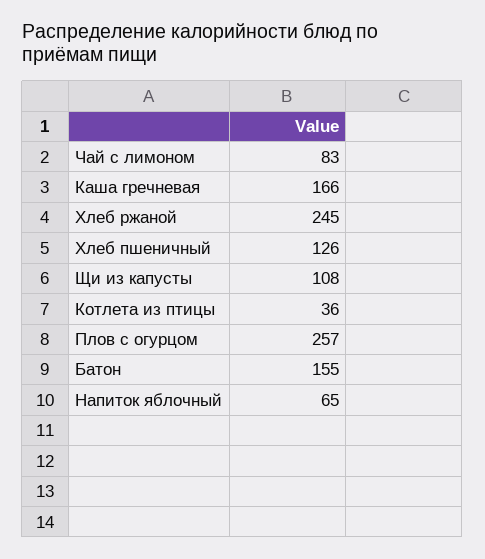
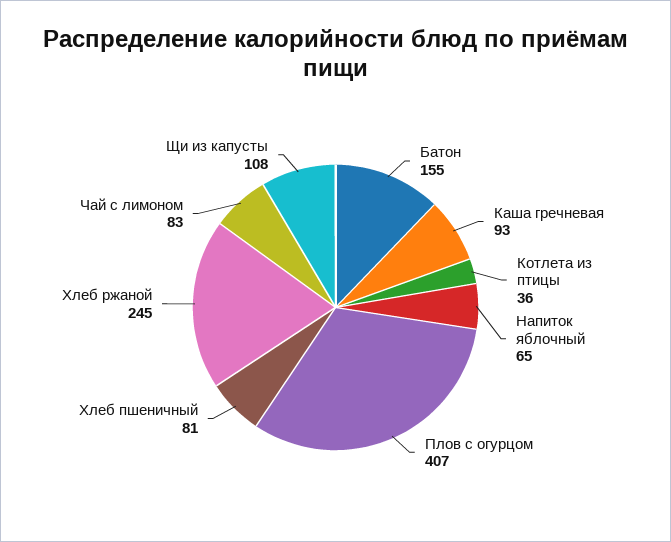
  {
    "Чай с лимоном": 83,
-   "Каша гречневая": 166,
+   "Каша гречневая": 93,
    "Хлеб ржаной": 245,
-   "Хлеб пшеничный": 126,
+   "Хлеб пшеничный": 81,
    "Щи из капусты": 108,
    "Котлета из птицы": 36,
-   "Плов с огурцом": 257,
+   "Плов с огурцом": 407,
    "Батон": 155,
    "Напиток яблочный": 65
  }

